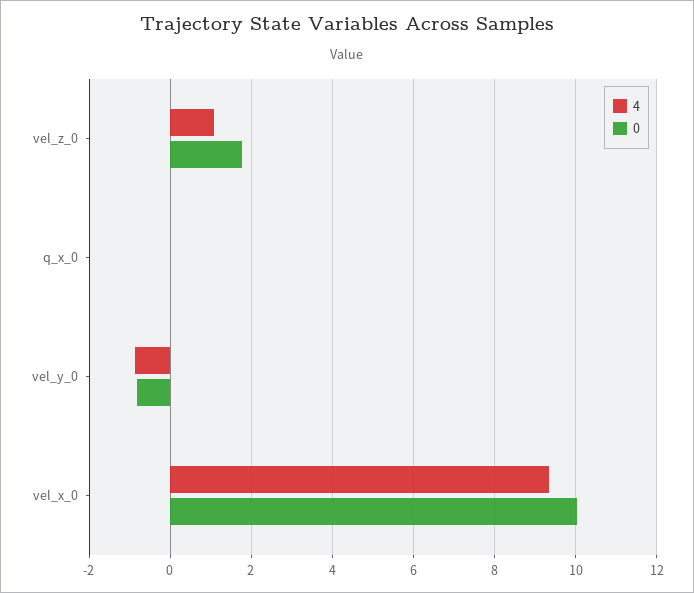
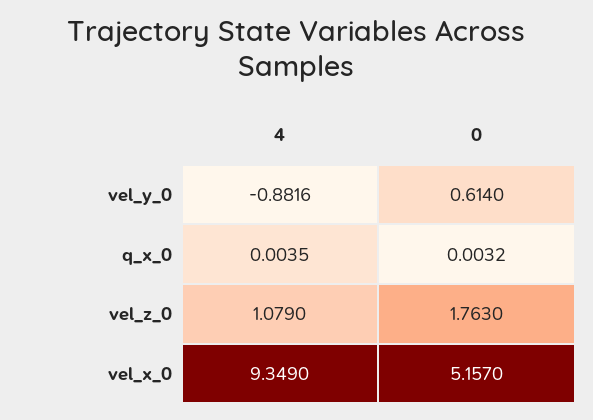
  {
    "4": {
      "vel_z_0": 1.079,
      "q_x_0": 0.0035,
      "vel_y_0": -0.8816,
      "vel_x_0": 9.349
    },
    "0": {
      "vel_z_0": 1.763,
      "q_x_0": 0.0032,
-     "vel_y_0": -0.8,
+     "vel_y_0": 0.614,
-     "vel_x_0": 10
+     "vel_x_0": 5.157
    }
  }

